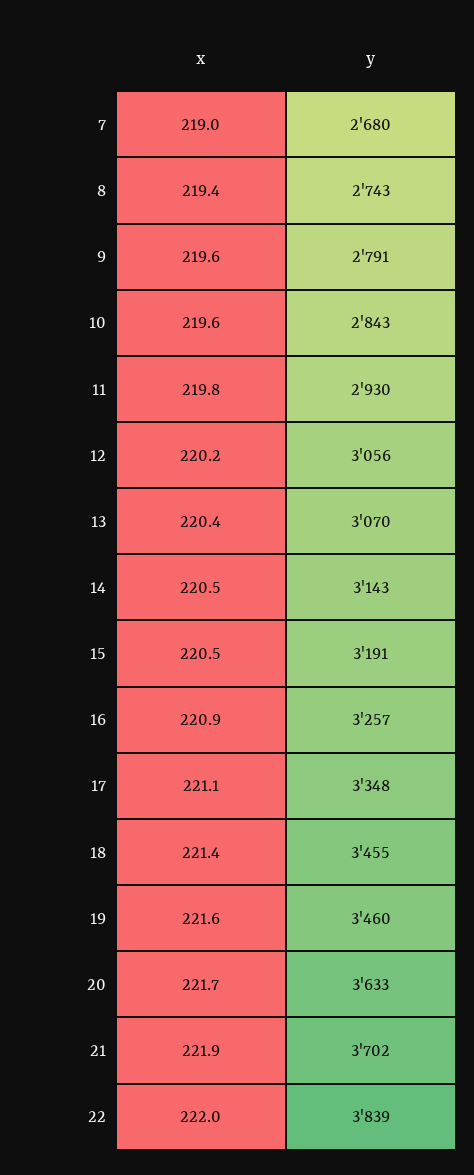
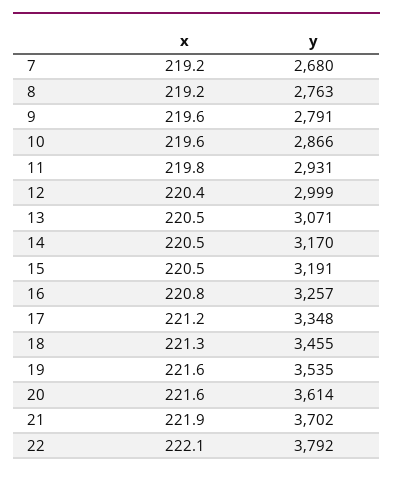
  {
    "x": {
-     "7": 219,
+     "7": 219.2,
-     "8": 219.4,
+     "8": 219.2,
      "9": 219.6,
      "10": 219.6,
      "11": 219.8,
-     "12": 220.2,
+     "12": 220.4,
-     "13": 220.4,
+     "13": 220.5,
      "14": 220.5,
      "15": 220.5,
-     "16": 220.9,
+     "16": 220.8,
-     "17": 221.1,
+     "17": 221.2,
-     "18": 221.4,
+     "18": 221.3,
      "19": 221.6,
-     "20": 221.7,
+     "20": 221.6,
      "21": 221.9,
-     "22": 222
+     "22": 222.1
    },
    "y": {
      "7": 2680,
-     "8": 2743,
+     "8": 2763,
      "9": 2791,
-     "10": 2843,
+     "10": 2866,
-     "11": 2930,
+     "11": 2931,
-     "12": 3056,
+     "12": 2999,
-     "13": 3070,
+     "13": 3071,
-     "14": 3143,
+     "14": 3170,
      "15": 3191,
      "16": 3257,
      "17": 3348,
      "18": 3455,
-     "19": 3460,
+     "19": 3535,
-     "20": 3633,
+     "20": 3614,
      "21": 3702,
-     "22": 3839
+     "22": 3792
    }
  }

